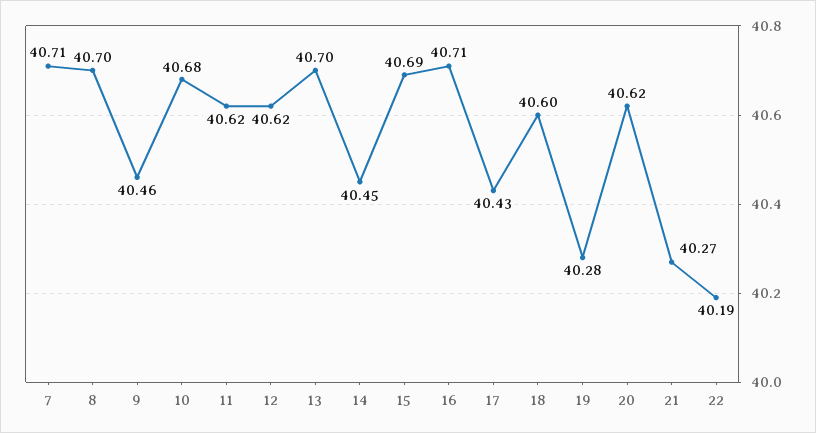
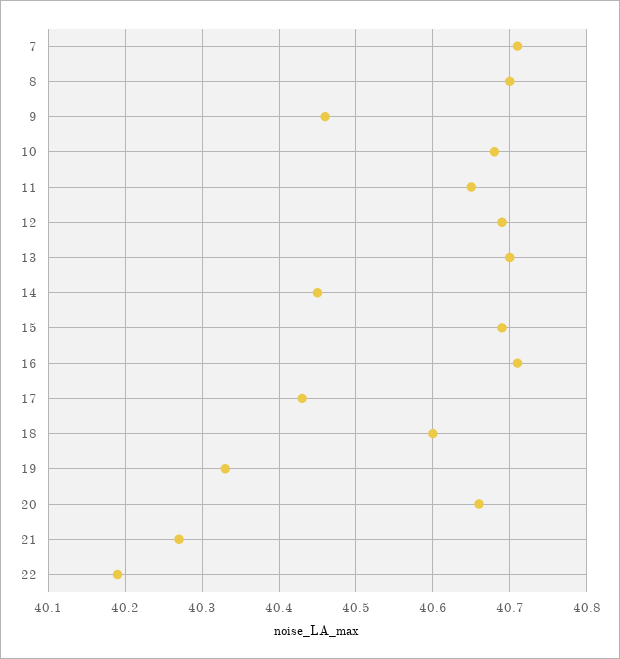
  {
    "7": 40.71,
    "8": 40.7,
    "9": 40.46,
    "10": 40.68,
-   "11": 40.62,
+   "11": 40.65,
-   "12": 40.62,
+   "12": 40.69,
    "13": 40.7,
    "14": 40.45,
    "15": 40.69,
    "16": 40.71,
    "17": 40.43,
    "18": 40.6,
-   "19": 40.28,
+   "19": 40.33,
-   "20": 40.62,
+   "20": 40.66,
    "21": 40.27,
    "22": 40.19
  }

